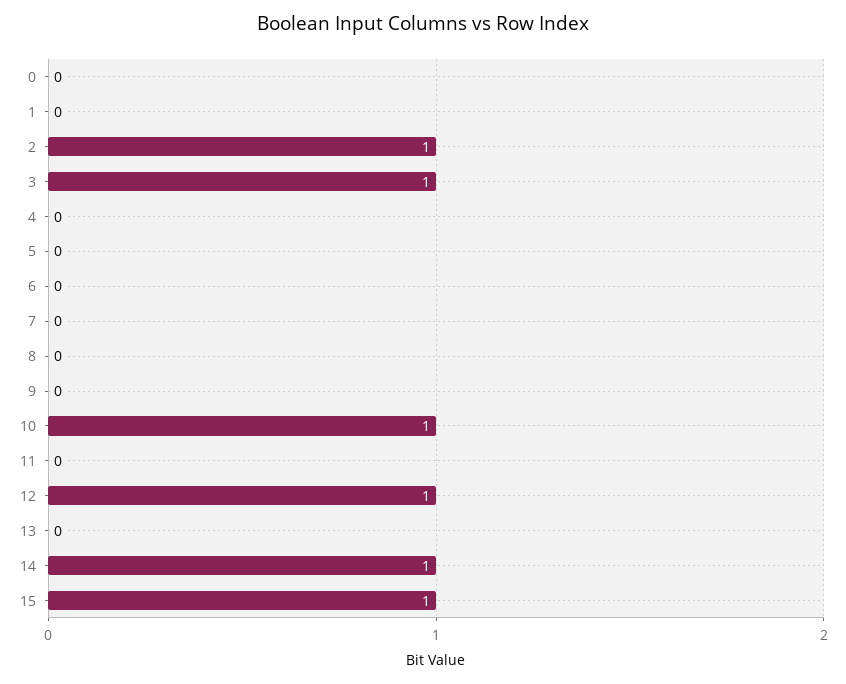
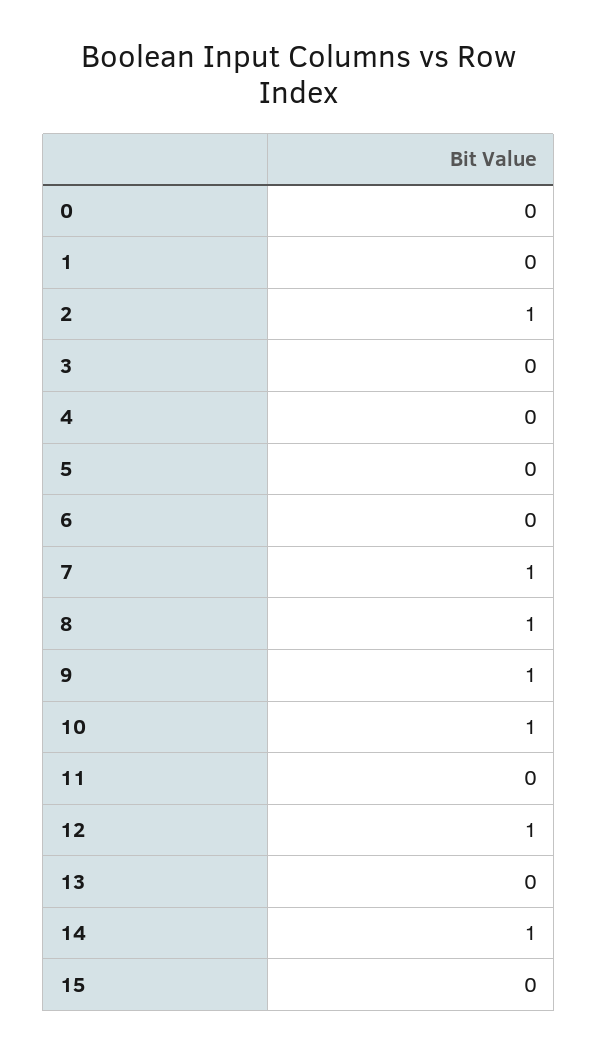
  {
    "0": 0,
    "1": 0,
    "2": 1,
-   "3": 1,
+   "3": 0,
    "4": 0,
    "5": 0,
    "6": 0,
-   "7": 0,
+   "7": 1,
-   "8": 0,
+   "8": 1,
-   "9": 0,
+   "9": 1,
    "10": 1,
    "11": 0,
    "12": 1,
    "13": 0,
    "14": 1,
-   "15": 1
+   "15": 0
  }

